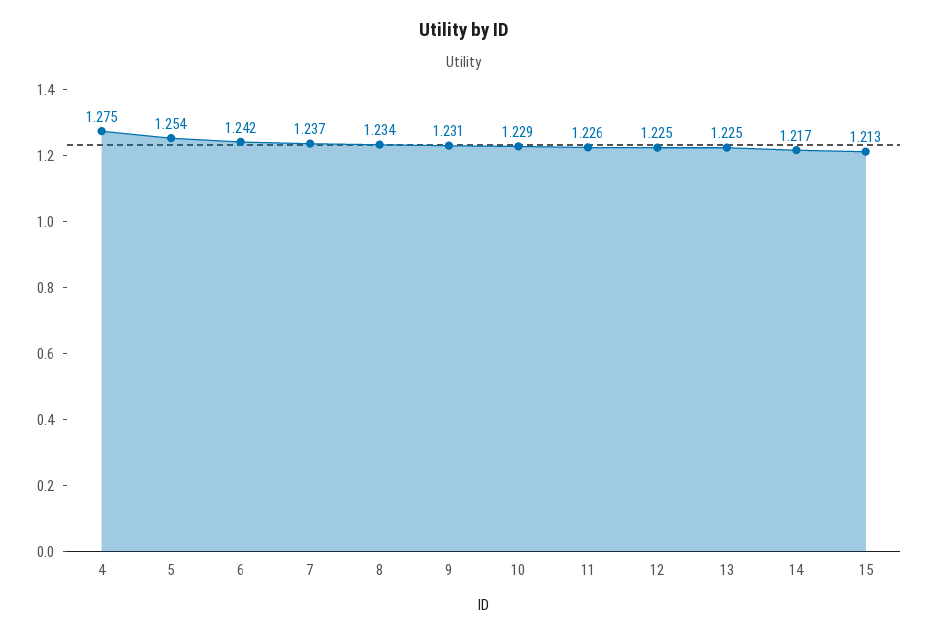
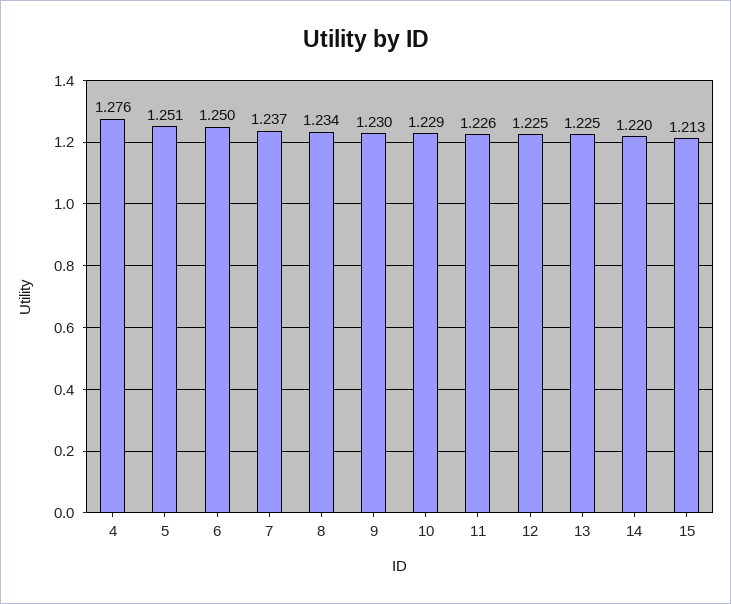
  {
-   "4": 1.275,
+   "4": 1.276,
-   "5": 1.254,
+   "5": 1.251,
-   "6": 1.242,
+   "6": 1.25,
    "7": 1.237,
    "8": 1.234,
-   "9": 1.231,
+   "9": 1.23,
    "10": 1.229,
    "11": 1.226,
    "12": 1.225,
    "13": 1.225,
-   "14": 1.217,
+   "14": 1.22,
    "15": 1.213
  }

